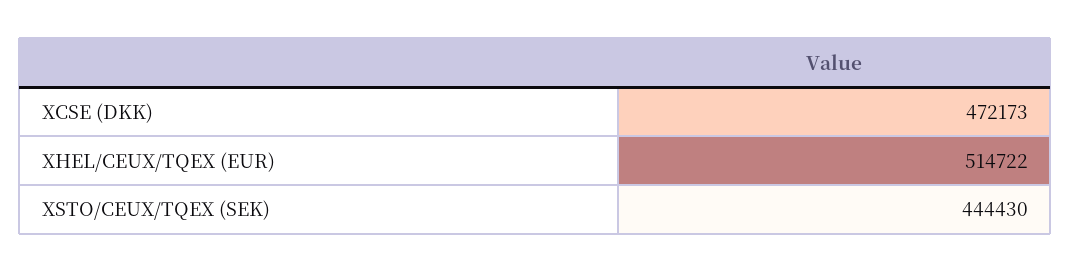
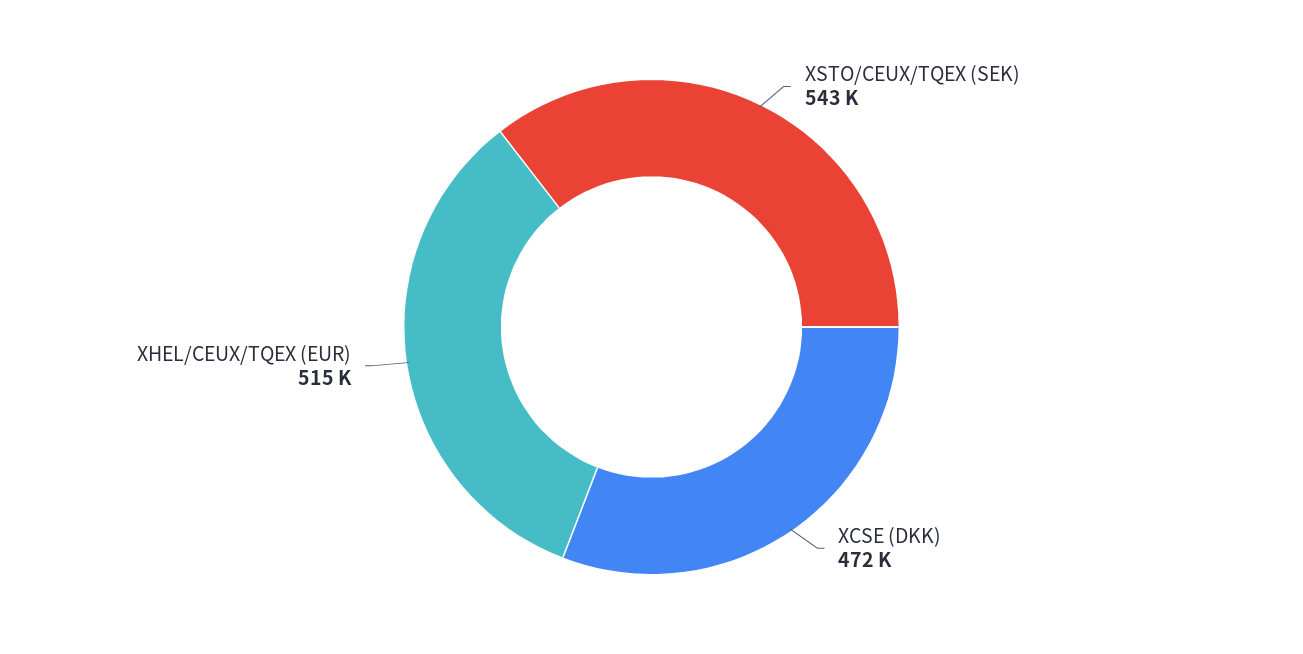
  {
    "XCSE (DKK)": 472173,
    "XHEL/CEUX/TQEX (EUR)": 514722,
-   "XSTO/CEUX/TQEX (SEK)": 444430
+   "XSTO/CEUX/TQEX (SEK)": 543000
  }

